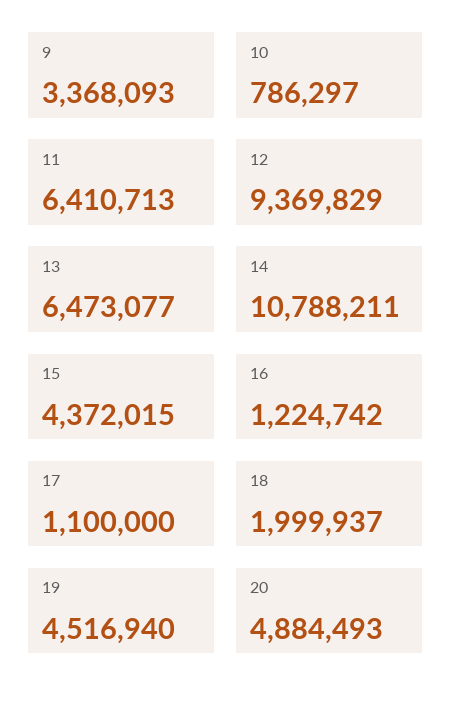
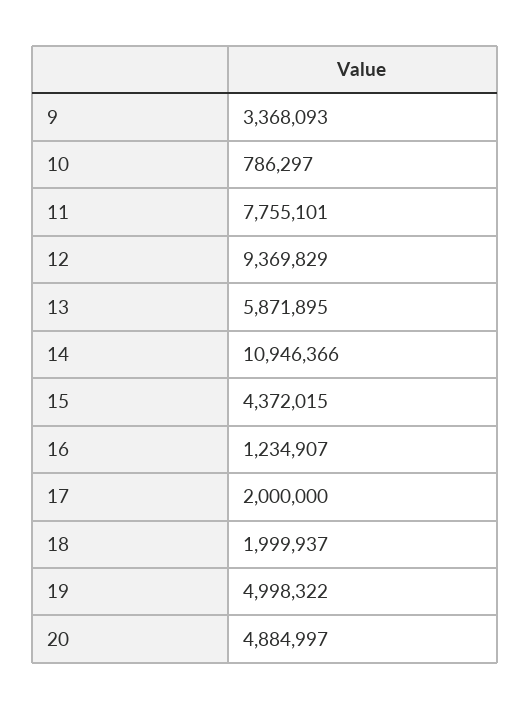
  {
    "9": 3368093,
    "10": 786297,
-   "11": 6410713,
+   "11": 7755101,
    "12": 9369829,
-   "13": 6473077,
+   "13": 5871895,
-   "14": 10788211,
+   "14": 10946366,
    "15": 4372015,
-   "16": 1224742,
+   "16": 1234907,
-   "17": 1100000,
+   "17": 2000000,
    "18": 1999937,
-   "19": 4516940,
+   "19": 4998322,
-   "20": 4884493
+   "20": 4884997
  }

